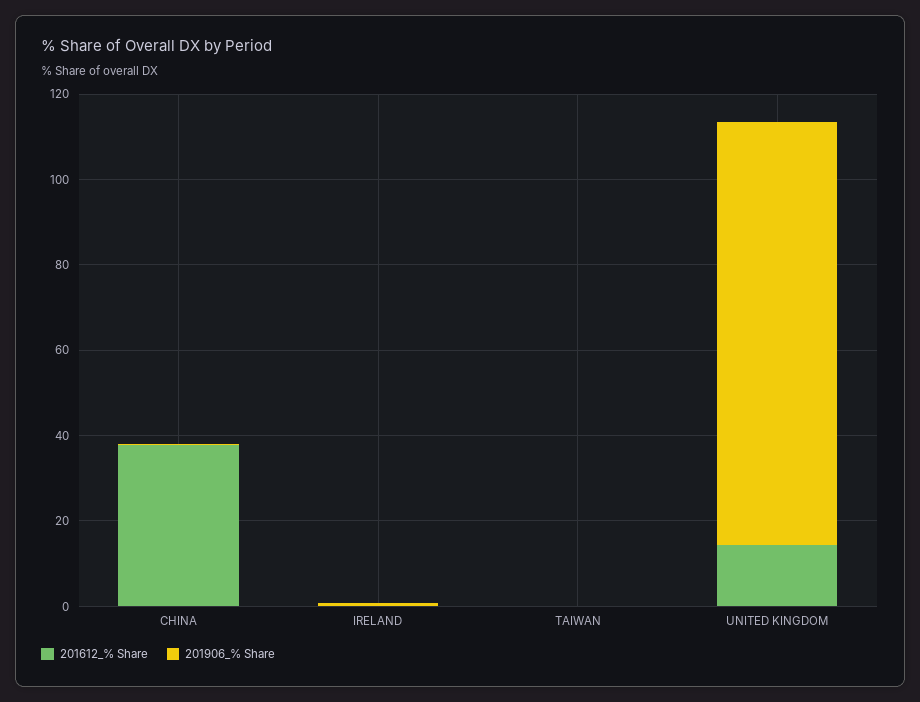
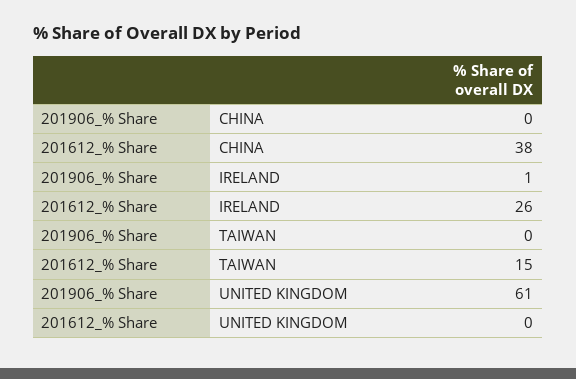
  {
    "201612_% Share": {
      "CHINA": 38,
-     "IRELAND": 0,
+     "IRELAND": 26,
-     "TAIWAN": 0,
+     "TAIWAN": 15,
-     "UNITED KINGDOM": 15
+     "UNITED KINGDOM": 0
    },
    "201906_% Share": {
      "CHINA": 0,
      "IRELAND": 1,
      "TAIWAN": 0,
-     "UNITED KINGDOM": 100
+     "UNITED KINGDOM": 61
    }
  }

